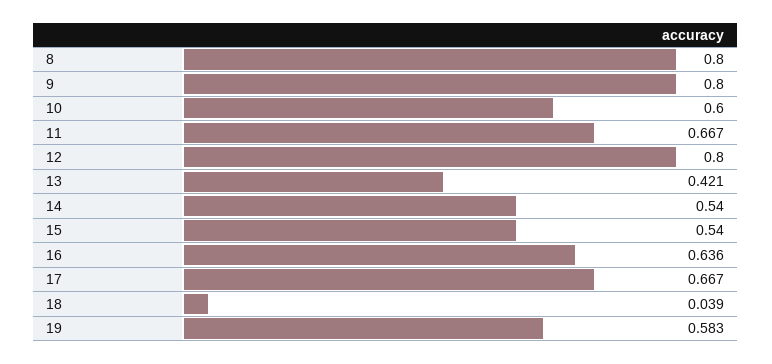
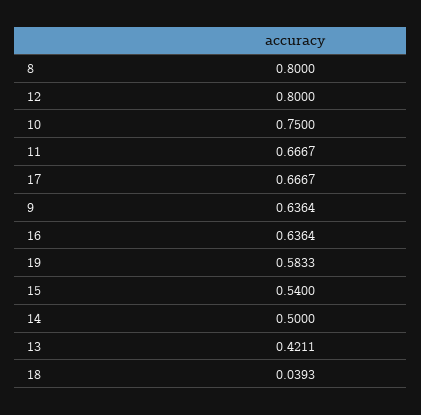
  {
    "8": 0.8,
-   "9": 0.8,
+   "9": 0.6364,
-   "10": 0.6,
+   "10": 0.75,
    "11": 0.6667,
    "12": 0.8,
    "13": 0.4211,
-   "14": 0.54,
+   "14": 0.5,
    "15": 0.54,
    "16": 0.6364,
    "17": 0.6667,
    "18": 0.0393,
    "19": 0.5833
  }

